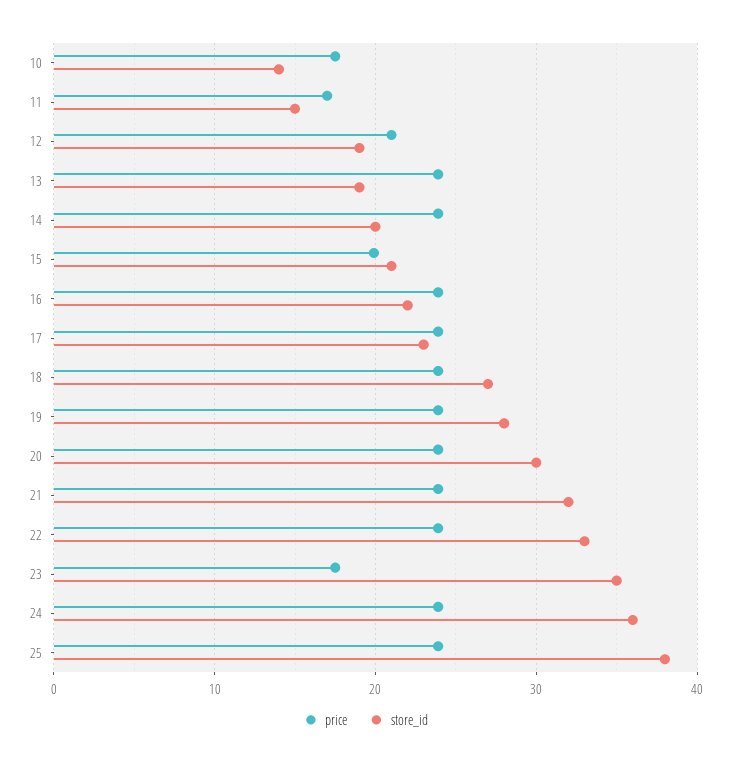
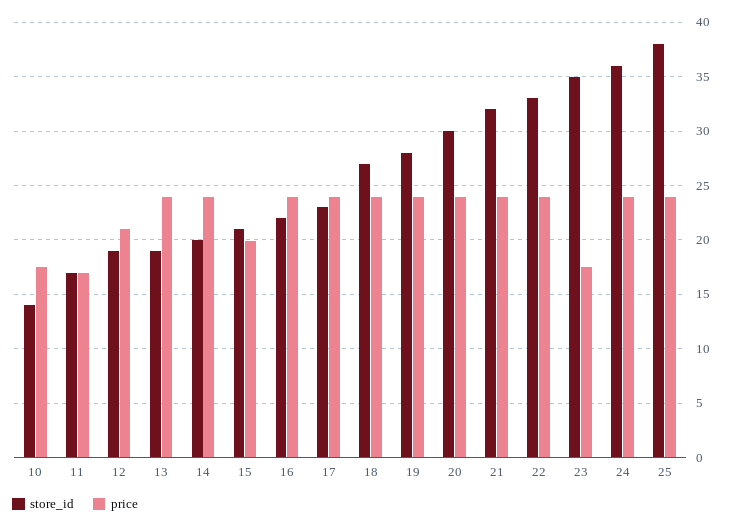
  {
    "price": {
      "10": 18,
      "11": 17,
      "12": 21,
      "13": 24,
      "14": 24,
      "15": 20,
      "16": 24,
      "17": 24,
      "18": 24,
      "19": 24,
      "20": 24,
      "21": 24,
      "22": 24,
      "23": 18,
      "24": 24,
      "25": 24
    },
    "store_id": {
      "10": 14,
-     "11": 15,
+     "11": 17,
      "12": 19,
      "13": 19,
      "14": 20,
      "15": 21,
      "16": 22,
      "17": 23,
      "18": 27,
      "19": 28,
      "20": 30,
      "21": 32,
      "22": 33,
      "23": 35,
      "24": 36,
      "25": 38
    }
  }

